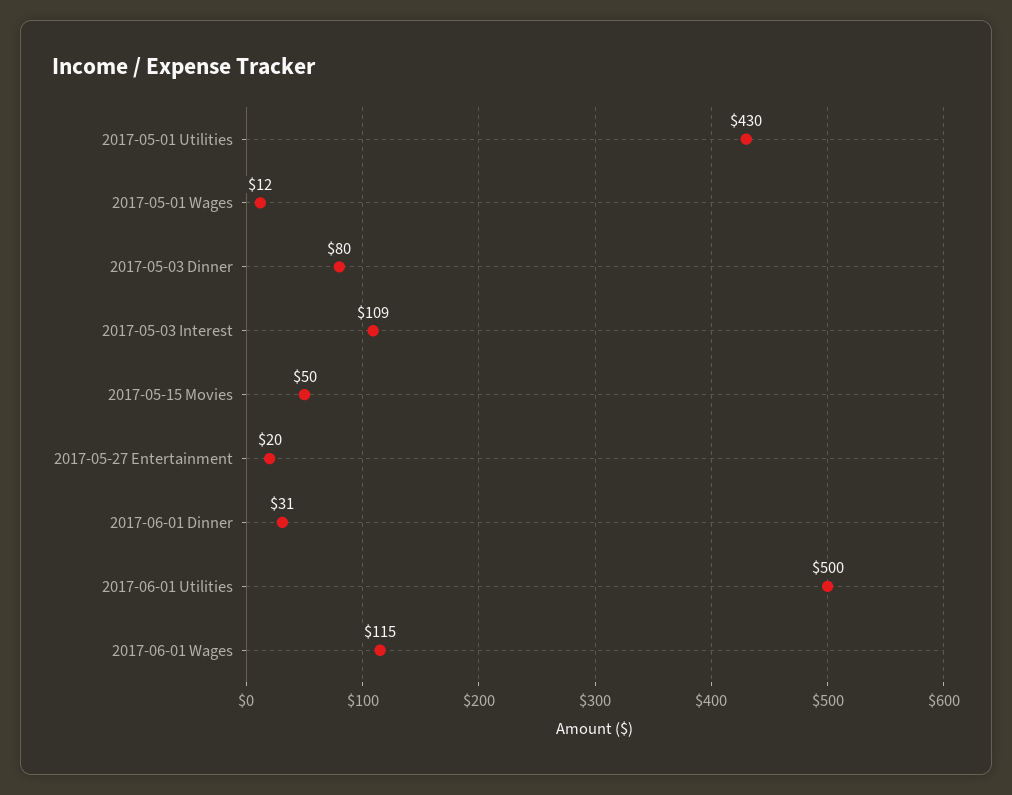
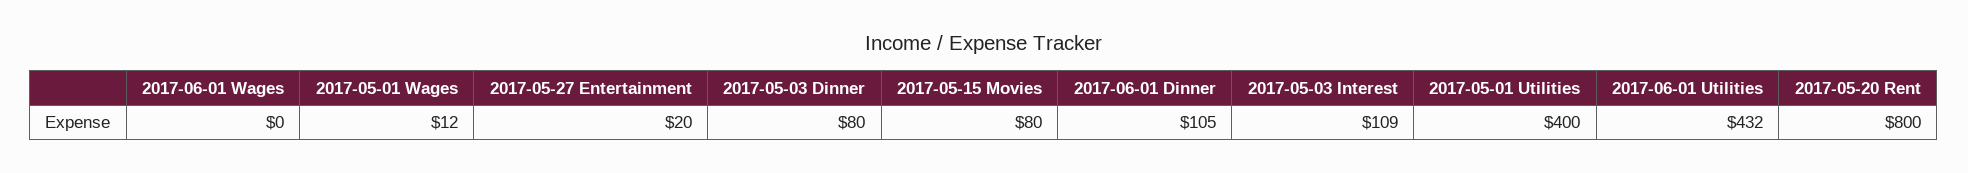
  {
-   "2017-05-01 Utilities": 430,
+   "2017-05-01 Utilities": 400,
    "2017-05-01 Wages": 12,
    "2017-05-03 Dinner": 80,
    "2017-05-03 Interest": 109,
-   "2017-05-15 Movies": 50,
+   "2017-05-15 Movies": 80,
    "2017-05-27 Entertainment": 20,
-   "2017-06-01 Dinner": 31,
+   "2017-06-01 Dinner": 105,
-   "2017-06-01 Utilities": 500,
+   "2017-06-01 Utilities": 432,
-   "2017-06-01 Wages": 115
+   "2017-06-01 Wages": 0,
+   "2017-05-20 Rent": 800
  }

